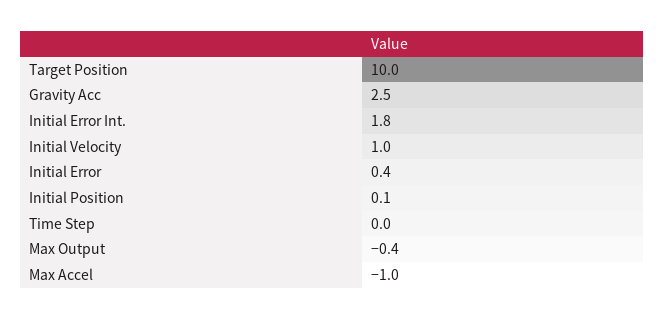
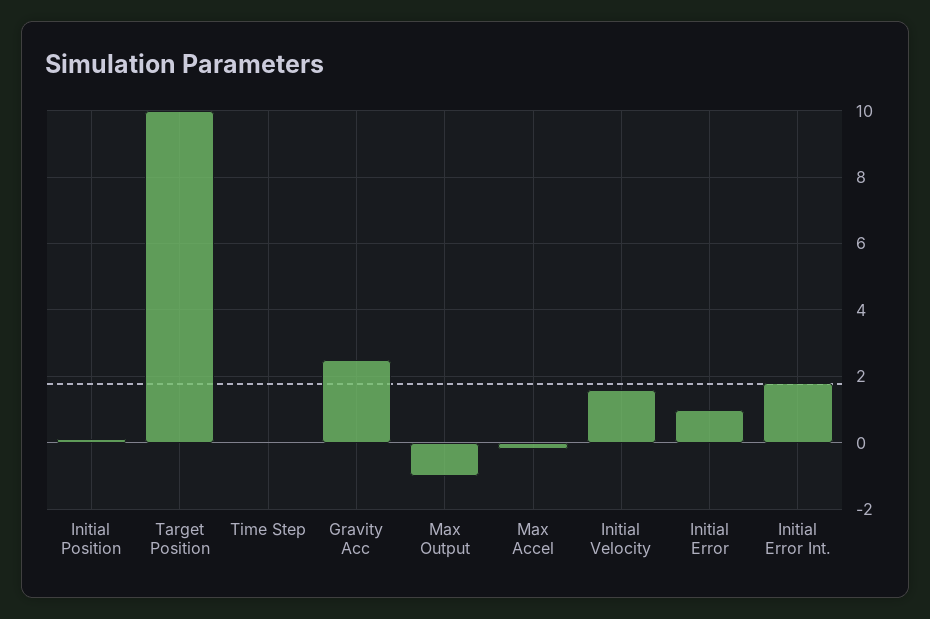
  {
    "Target Position": 10,
    "Gravity Acc": 2.5,
    "Initial Error Int.": 1.8,
-   "Initial Velocity": 1,
+   "Initial Velocity": 1.6,
-   "Initial Error": 0.4,
+   "Initial Error": 1,
    "Initial Position": 0.1,
    "Time Step": 0,
-   "Max Output": -0.4,
+   "Max Output": -1,
-   "Max Accel": -1
+   "Max Accel": -0.2
  }

